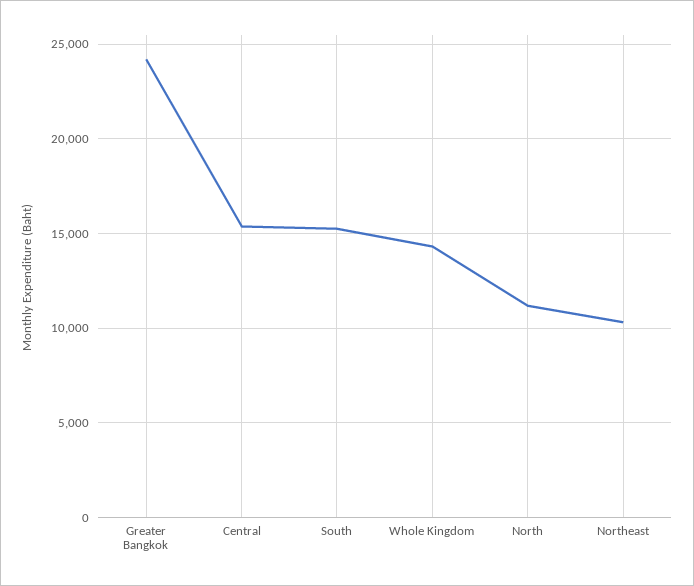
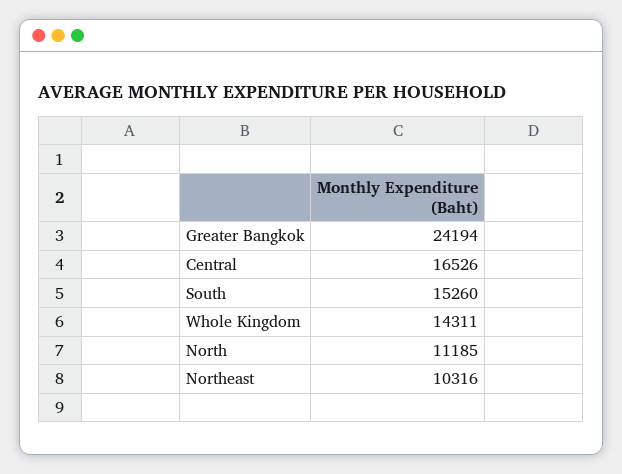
  {
    "Greater Bangkok": 24194,
-   "Central": 15500,
+   "Central": 16526,
    "South": 15260,
    "Whole Kingdom": 14311,
    "North": 11185,
    "Northeast": 10316
  }

